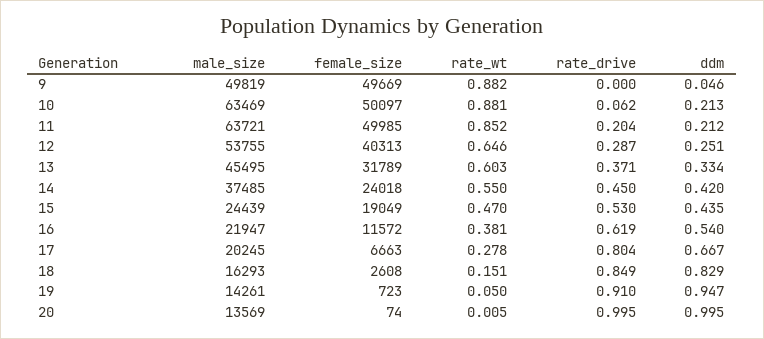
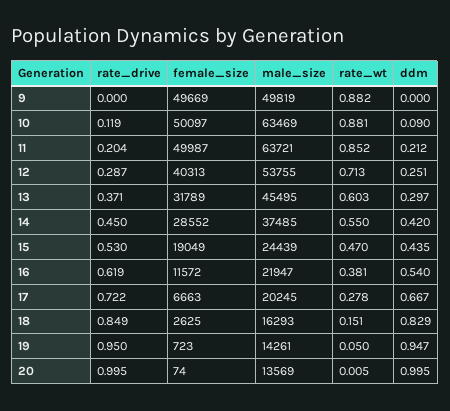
  {
    "male_size": {
      "9": 49819,
      "10": 63469,
      "11": 63721,
      "12": 53755,
      "13": 45495,
      "14": 37485,
      "15": 24439,
      "16": 21947,
      "17": 20245,
      "18": 16293,
      "19": 14261,
      "20": 13569
    },
    "female_size": {
      "9": 49669,
      "10": 50097,
-     "11": 49985,
+     "11": 49987,
      "12": 40313,
      "13": 31789,
-     "14": 24018,
+     "14": 28552,
      "15": 19049,
      "16": 11572,
      "17": 6663,
-     "18": 2608,
+     "18": 2625,
      "19": 723,
      "20": 74
    },
    "rate_wt": {
      "9": 0.882,
      "10": 0.881,
      "11": 0.852,
-     "12": 0.646,
+     "12": 0.713,
      "13": 0.603,
      "14": 0.55,
      "15": 0.47,
      "16": 0.381,
      "17": 0.278,
      "18": 0.151,
      "19": 0.05,
      "20": 0.005
    },
    "rate_drive": {
      "9": 0,
-     "10": 0.062,
+     "10": 0.119,
      "11": 0.204,
      "12": 0.287,
      "13": 0.371,
      "14": 0.45,
      "15": 0.53,
      "16": 0.619,
-     "17": 0.804,
+     "17": 0.722,
      "18": 0.849,
-     "19": 0.91,
+     "19": 0.95,
      "20": 0.995
    },
    "ddm": {
-     "9": 0.046,
+     "9": 0,
-     "10": 0.213,
+     "10": 0.09,
      "11": 0.212,
      "12": 0.251,
-     "13": 0.334,
+     "13": 0.297,
      "14": 0.42,
      "15": 0.435,
      "16": 0.54,
      "17": 0.667,
      "18": 0.829,
      "19": 0.947,
      "20": 0.995
    }
  }

